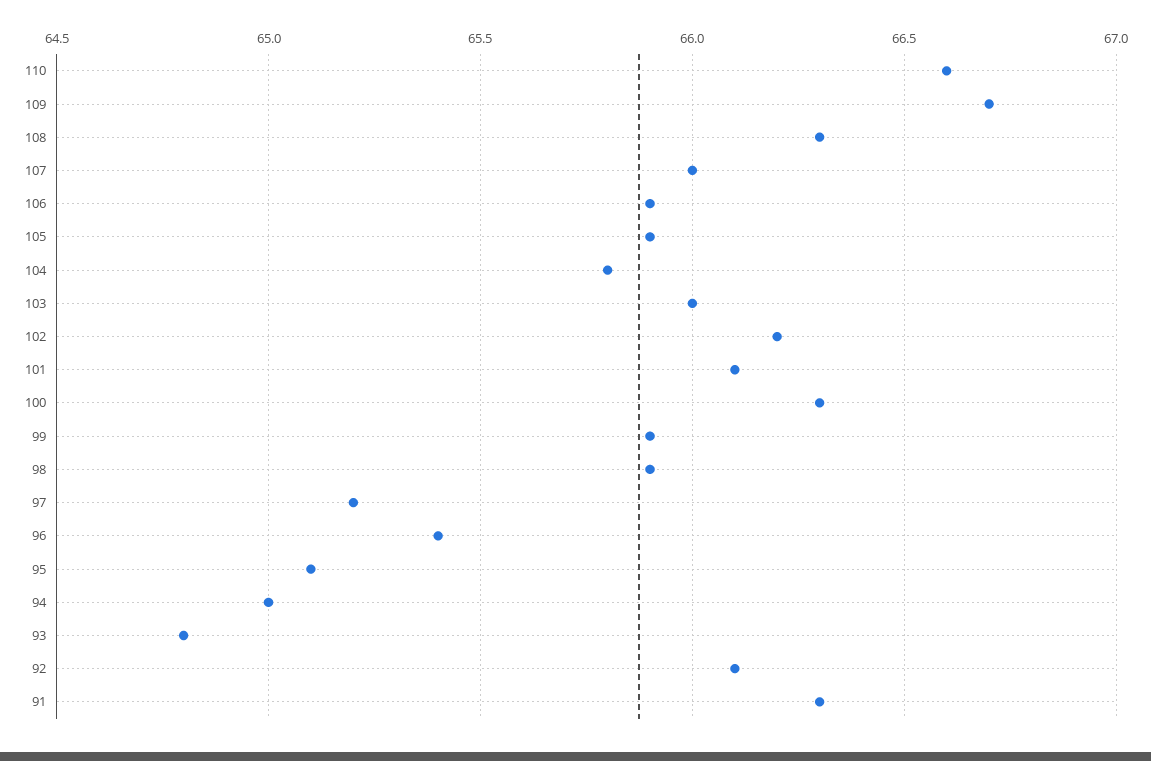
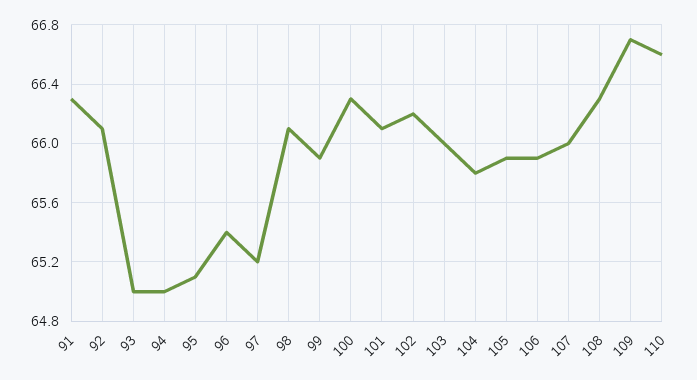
  {
    "110": 66.6,
    "109": 66.7,
    "108": 66.3,
    "107": 66,
    "106": 65.9,
    "105": 65.9,
    "104": 65.8,
    "103": 66,
    "102": 66.2,
    "101": 66.1,
    "100": 66.3,
    "99": 65.9,
-   "98": 65.9,
+   "98": 66.1,
    "97": 65.2,
    "96": 65.4,
    "95": 65.1,
    "94": 65,
-   "93": 64.8,
+   "93": 65,
    "92": 66.1,
    "91": 66.3
  }

